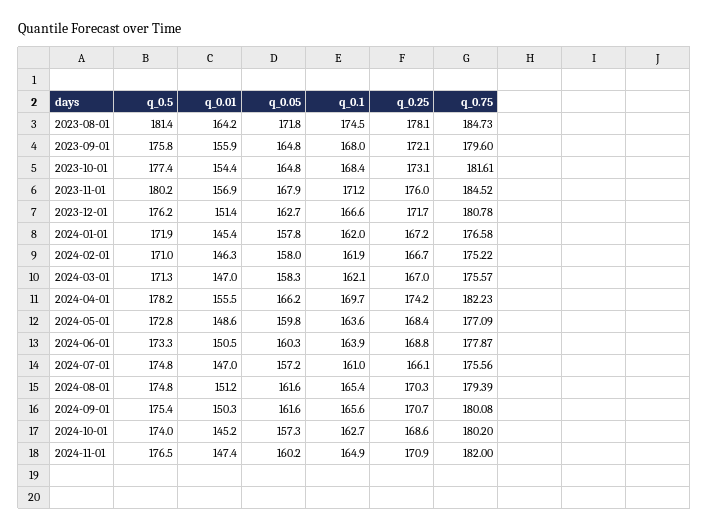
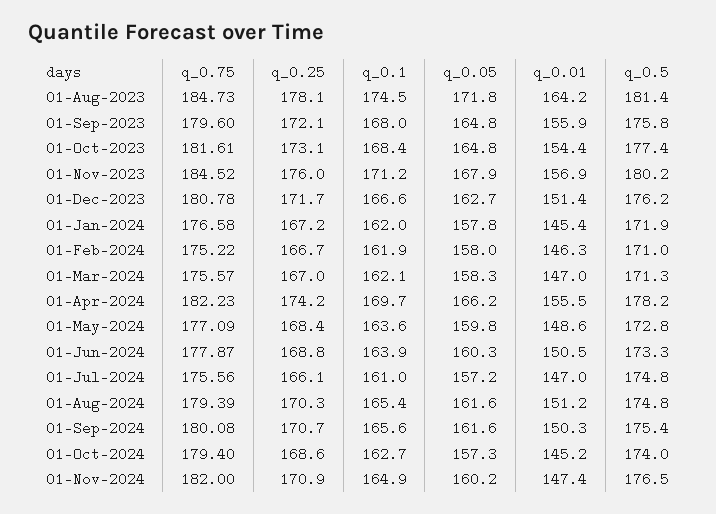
  {
    "q_0.5": {
      "2023-08-01": 181.4,
      "2023-09-01": 175.8,
      "2023-10-01": 177.4,
      "2023-11-01": 180.2,
      "2023-12-01": 176.2,
      "2024-01-01": 171.9,
      "2024-02-01": 171,
      "2024-03-01": 171.3,
      "2024-04-01": 178.2,
      "2024-05-01": 172.8,
      "2024-06-01": 173.3,
      "2024-07-01": 174.8,
      "2024-08-01": 174.8,
      "2024-09-01": 175.4,
      "2024-10-01": 174,
      "2024-11-01": 176.5
    },
    "q_0.01": {
      "2023-08-01": 164.2,
      "2023-09-01": 155.9,
      "2023-10-01": 154.4,
      "2023-11-01": 156.9,
      "2023-12-01": 151.4,
      "2024-01-01": 145.4,
      "2024-02-01": 146.3,
      "2024-03-01": 147,
      "2024-04-01": 155.5,
      "2024-05-01": 148.6,
      "2024-06-01": 150.5,
      "2024-07-01": 147,
      "2024-08-01": 151.2,
      "2024-09-01": 150.3,
      "2024-10-01": 145.2,
      "2024-11-01": 147.4
    },
    "q_0.05": {
      "2023-08-01": 171.8,
      "2023-09-01": 164.8,
      "2023-10-01": 164.8,
      "2023-11-01": 167.9,
      "2023-12-01": 162.7,
      "2024-01-01": 157.8,
      "2024-02-01": 158,
      "2024-03-01": 158.3,
      "2024-04-01": 166.2,
      "2024-05-01": 159.8,
      "2024-06-01": 160.3,
      "2024-07-01": 157.2,
      "2024-08-01": 161.6,
      "2024-09-01": 161.6,
      "2024-10-01": 157.3,
      "2024-11-01": 160.2
    },
    "q_0.1": {
      "2023-08-01": 174.5,
      "2023-09-01": 168,
      "2023-10-01": 168.4,
      "2023-11-01": 171.2,
      "2023-12-01": 166.6,
      "2024-01-01": 162,
      "2024-02-01": 161.9,
      "2024-03-01": 162.1,
      "2024-04-01": 169.7,
      "2024-05-01": 163.6,
      "2024-06-01": 163.9,
      "2024-07-01": 161,
      "2024-08-01": 165.4,
      "2024-09-01": 165.6,
      "2024-10-01": 162.7,
      "2024-11-01": 164.9
    },
    "q_0.25": {
      "2023-08-01": 178.1,
      "2023-09-01": 172.1,
      "2023-10-01": 173.1,
      "2023-11-01": 176,
      "2023-12-01": 171.7,
      "2024-01-01": 167.2,
      "2024-02-01": 166.7,
      "2024-03-01": 167,
      "2024-04-01": 174.2,
      "2024-05-01": 168.4,
      "2024-06-01": 168.8,
      "2024-07-01": 166.1,
      "2024-08-01": 170.3,
      "2024-09-01": 170.7,
      "2024-10-01": 168.6,
      "2024-11-01": 170.9
    },
    "q_0.75": {
      "2023-08-01": 184.73,
      "2023-09-01": 179.6,
      "2023-10-01": 181.61,
      "2023-11-01": 184.52,
      "2023-12-01": 180.78,
      "2024-01-01": 176.58,
      "2024-02-01": 175.22,
      "2024-03-01": 175.57,
      "2024-04-01": 182.23,
      "2024-05-01": 177.09,
      "2024-06-01": 177.87,
      "2024-07-01": 175.56,
      "2024-08-01": 179.39,
      "2024-09-01": 180.08,
-     "2024-10-01": 180.2,
+     "2024-10-01": 179.4,
      "2024-11-01": 182
    }
  }

